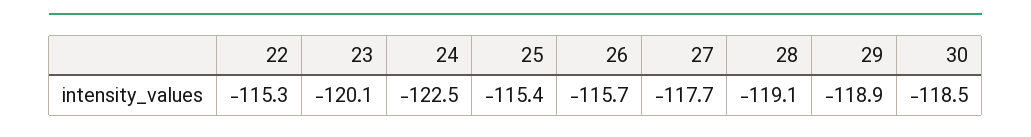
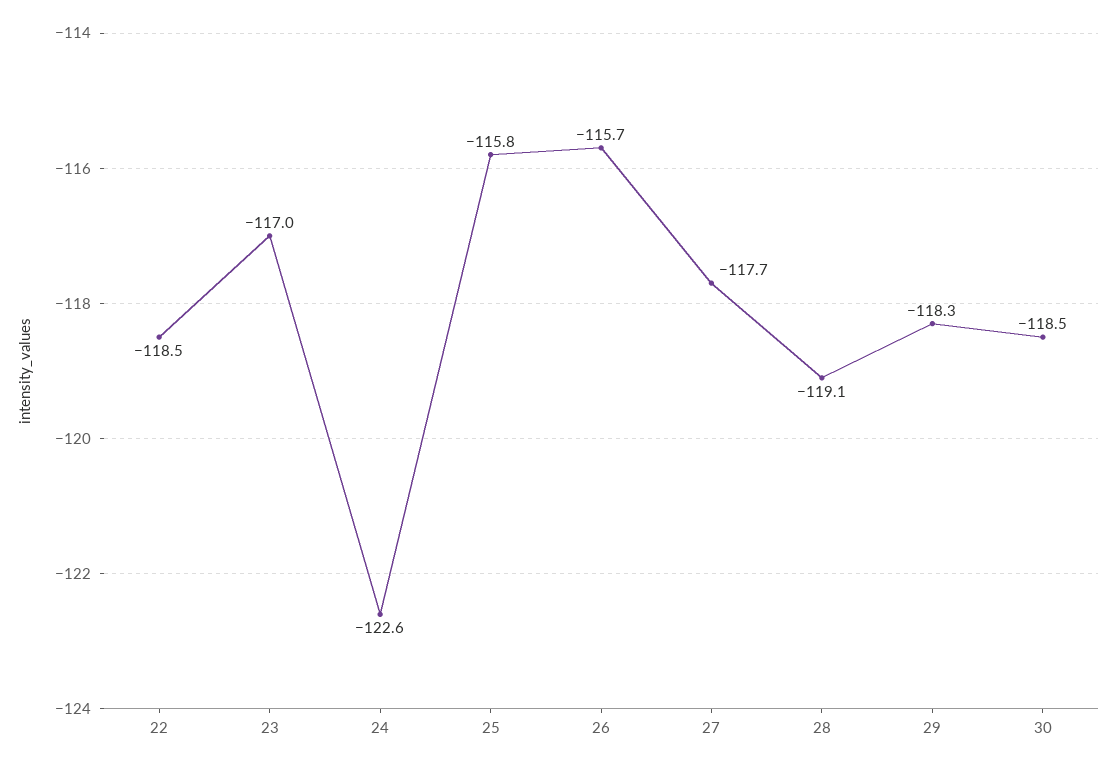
  {
-   "22": -115.3,
+   "22": -118.5,
-   "23": -120.1,
+   "23": -117,
-   "24": -122.5,
+   "24": -122.6,
-   "25": -115.4,
+   "25": -115.8,
    "26": -115.7,
    "27": -117.7,
    "28": -119.1,
-   "29": -118.9,
+   "29": -118.3,
    "30": -118.5
  }

